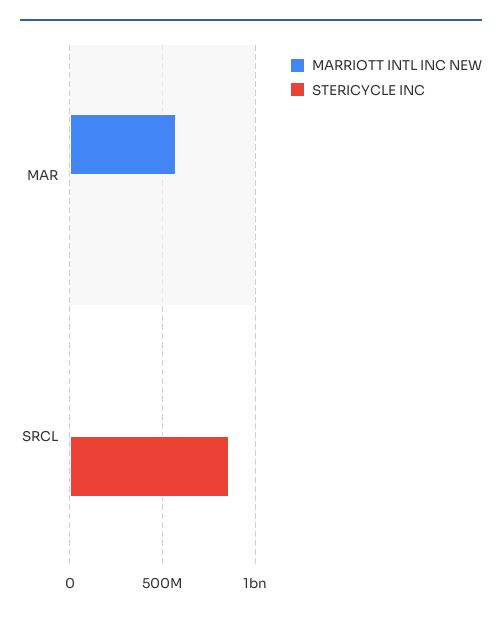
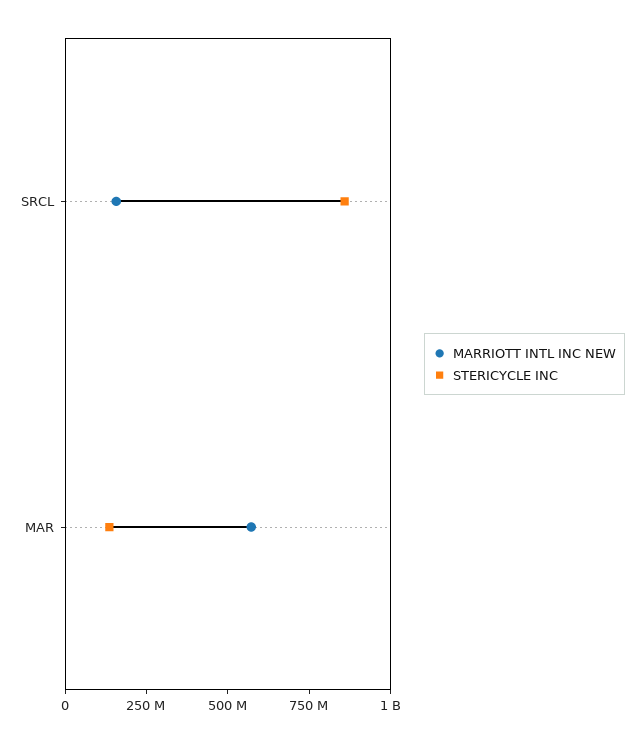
  {
    "MARRIOTT INTL INC NEW": {
      "MAR": 550000000,
-     "SRCL": 0
+     "SRCL": 150000000
    },
    "STERICYCLE INC": {
-     "MAR": 0,
+     "MAR": 150000000,
      "SRCL": 850000000
    }
  }

